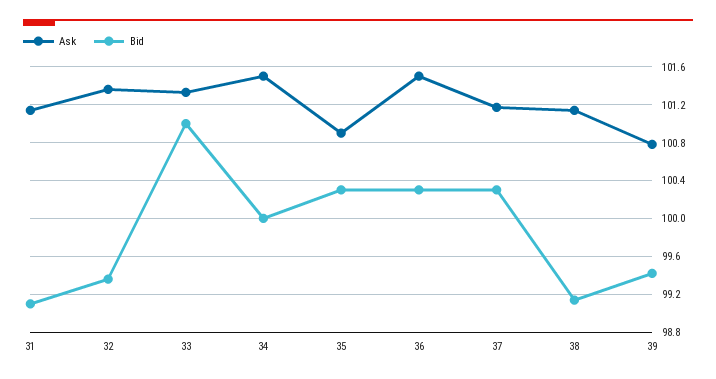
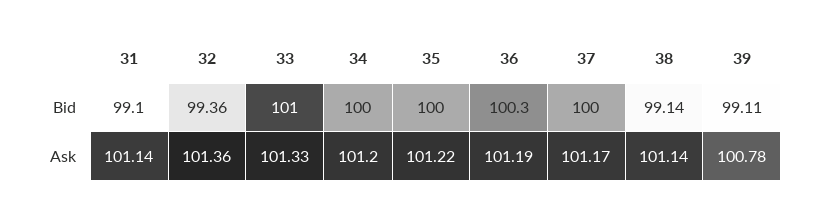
  {
    "Ask": {
      "31": 101.14,
      "32": 101.36,
      "33": 101.33,
-     "34": 101.5,
+     "34": 101.2,
-     "35": 100.9,
+     "35": 101.22,
-     "36": 101.5,
+     "36": 101.19,
      "37": 101.17,
      "38": 101.14,
      "39": 100.78
    },
    "Bid": {
      "31": 99.1,
      "32": 99.36,
      "33": 101,
      "34": 100,
-     "35": 100.3,
+     "35": 100,
      "36": 100.3,
-     "37": 100.3,
+     "37": 100,
      "38": 99.14,
-     "39": 99.4
+     "39": 99.11
    }
  }

